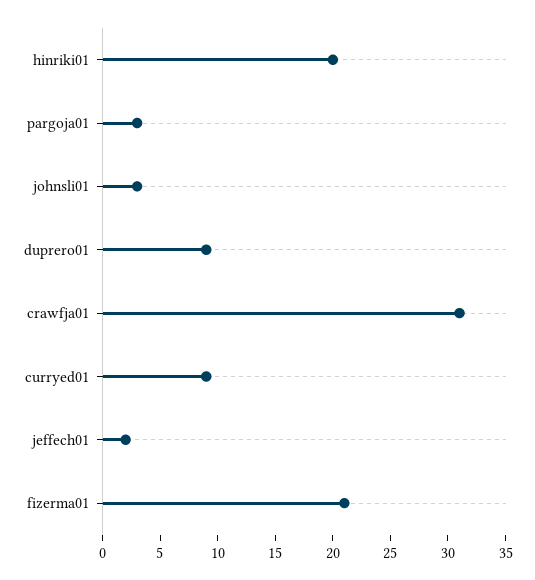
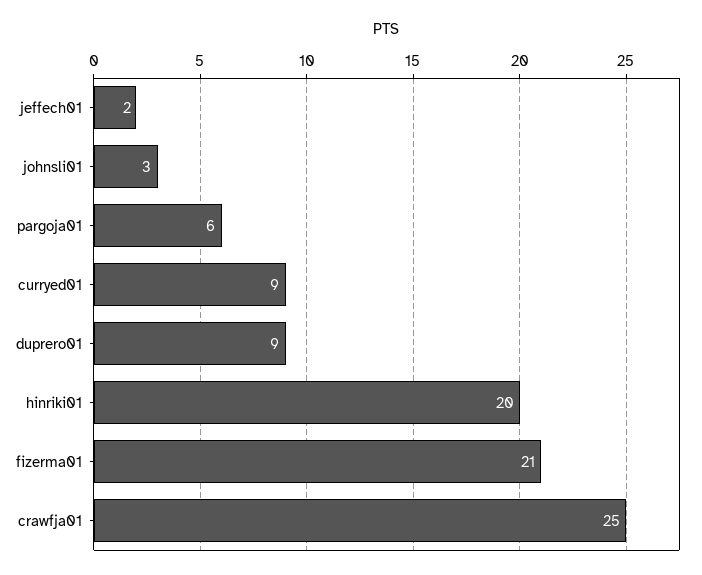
  {
    "hinriki01": 20,
-   "pargoja01": 3,
+   "pargoja01": 6,
    "johnsli01": 3,
    "duprero01": 9,
-   "crawfja01": 31,
+   "crawfja01": 25,
    "curryed01": 9,
    "jeffech01": 2,
    "fizerma01": 21
  }

